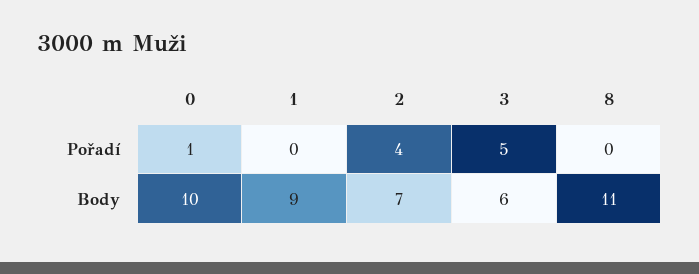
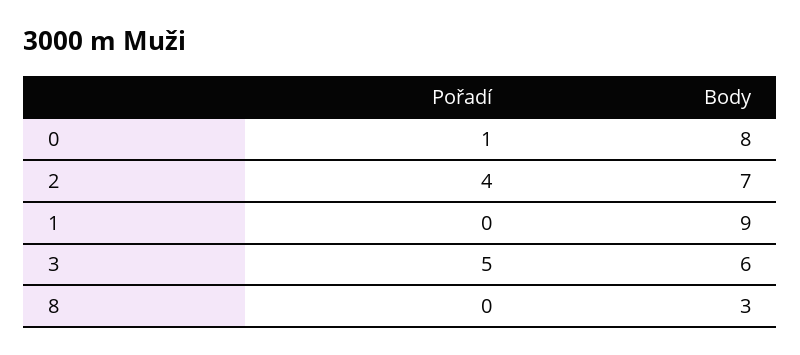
  {
    "0": {
      "Pořadí": 1,
-     "Body": 10
+     "Body": 8
    },
    "1": {
      "Pořadí": 0,
      "Body": 9
    },
    "2": {
      "Pořadí": 4,
      "Body": 7
    },
    "3": {
      "Pořadí": 5,
      "Body": 6
    },
    "8": {
      "Pořadí": 0,
-     "Body": 11
+     "Body": 3
    }
  }

